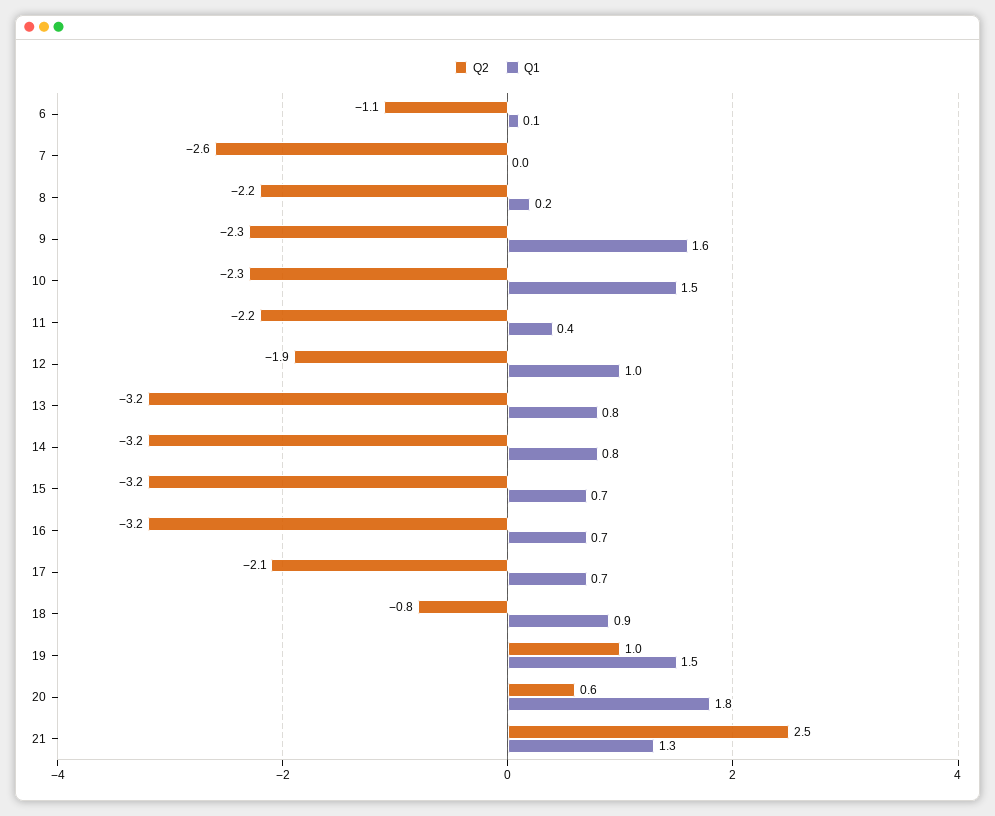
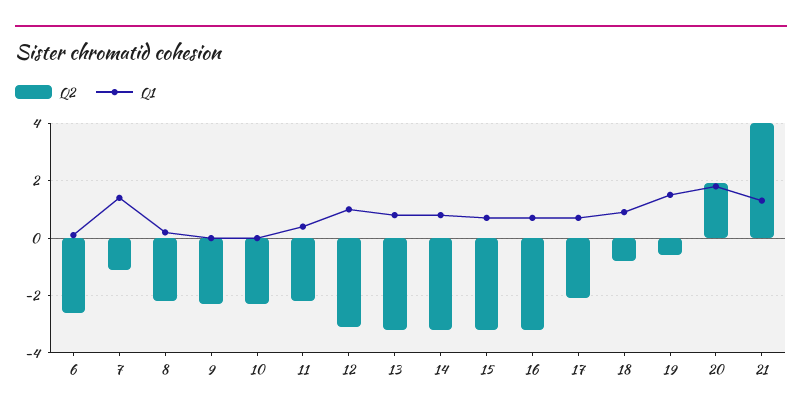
  {
    "Q2": {
-     "6": -1.1,
+     "6": -2.5,
-     "7": -2.6,
+     "7": -1,
      "8": -2.2,
      "9": -2.3,
      "10": -2.3,
      "11": -2.2,
-     "12": -1.9,
+     "12": -3,
      "13": -3.2,
      "14": -3.2,
      "15": -3.2,
      "16": -3.2,
      "17": -2.1,
      "18": -0.8,
-     "19": 1,
+     "19": -0.5,
-     "20": 0.6,
+     "20": 2,
-     "21": 2.5
+     "21": 4
    },
    "Q1": {
      "6": 0.1,
-     "7": 0,
+     "7": 1.5,
      "8": 0.2,
-     "9": 1.6,
+     "9": 0,
-     "10": 1.5,
+     "10": 0,
      "11": 0.4,
      "12": 1,
      "13": 0.8,
      "14": 0.8,
      "15": 0.7,
      "16": 0.7,
      "17": 0.7,
      "18": 0.9,
      "19": 1.5,
      "20": 1.8,
      "21": 1.3
    }
  }

